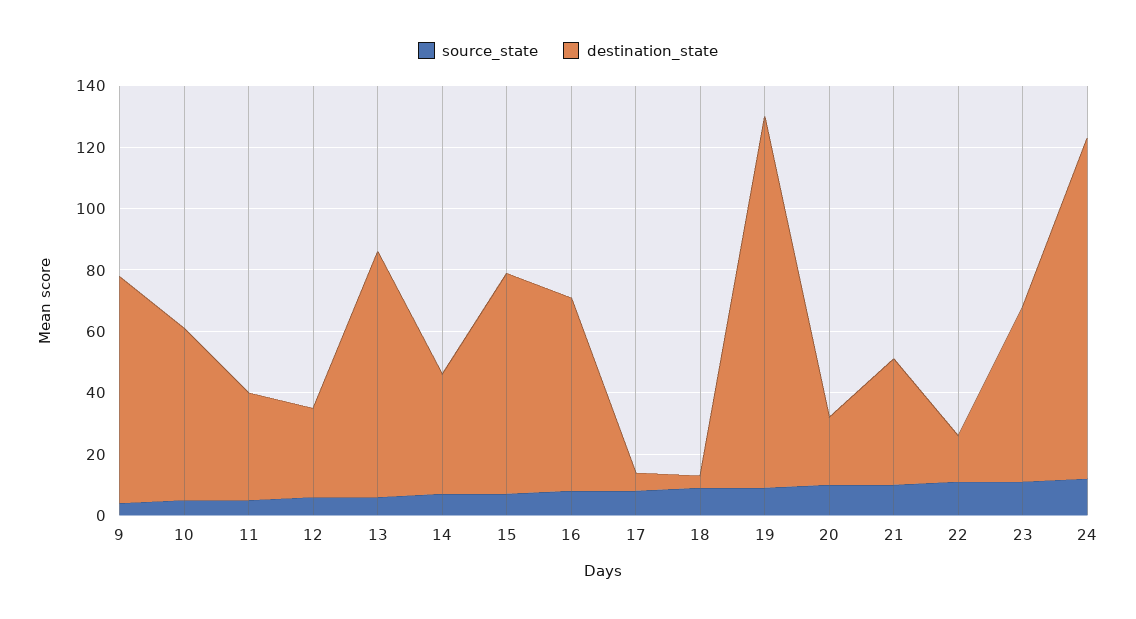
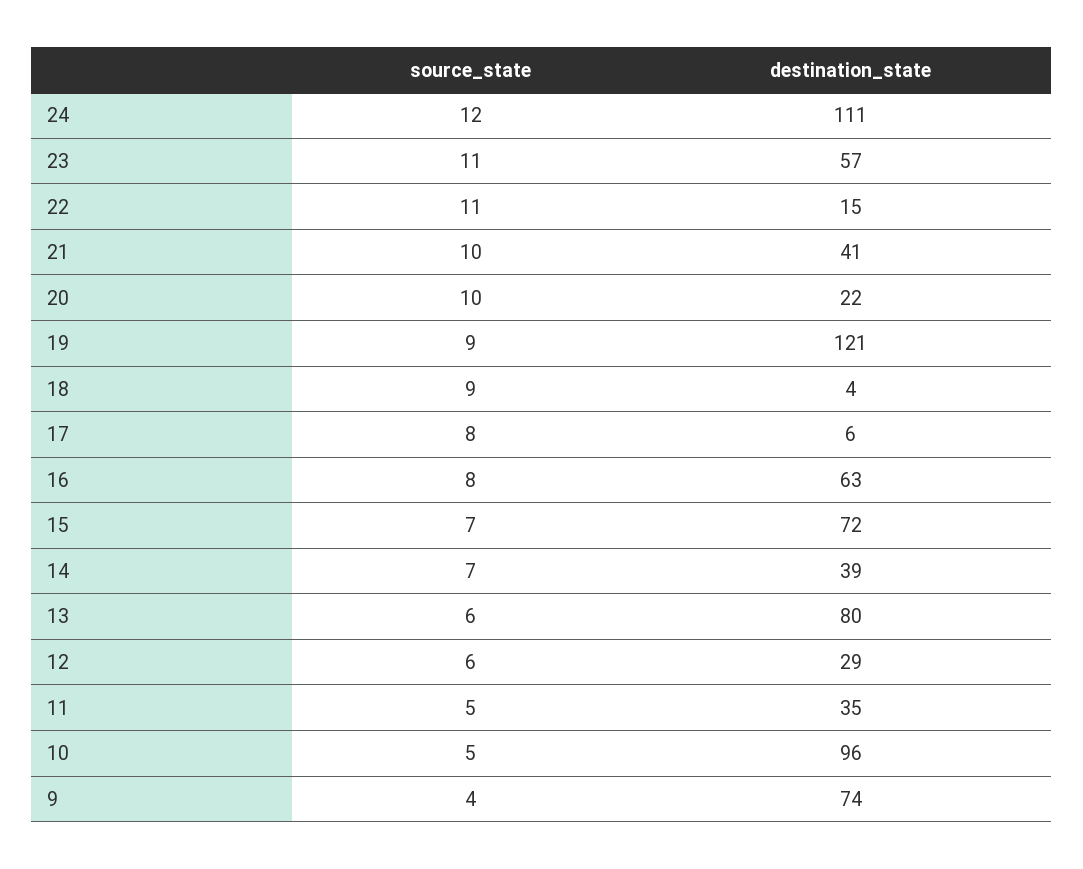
  {
    "source_state": {
      "9": 4,
      "10": 5,
      "11": 5,
      "12": 6,
      "13": 6,
      "14": 7,
      "15": 7,
      "16": 8,
      "17": 8,
      "18": 9,
      "19": 9,
      "20": 10,
      "21": 10,
      "22": 11,
      "23": 11,
      "24": 12
    },
    "destination_state": {
      "9": 74,
-     "10": 55,
+     "10": 96,
      "11": 35,
      "12": 29,
      "13": 80,
      "14": 39,
      "15": 72,
      "16": 63,
      "17": 6,
      "18": 4,
      "19": 121,
      "20": 22,
      "21": 41,
      "22": 15,
      "23": 57,
      "24": 111
    }
  }

